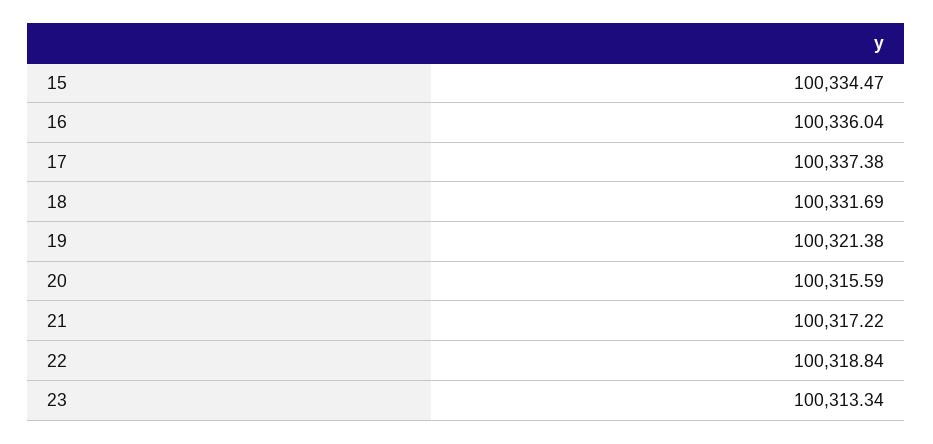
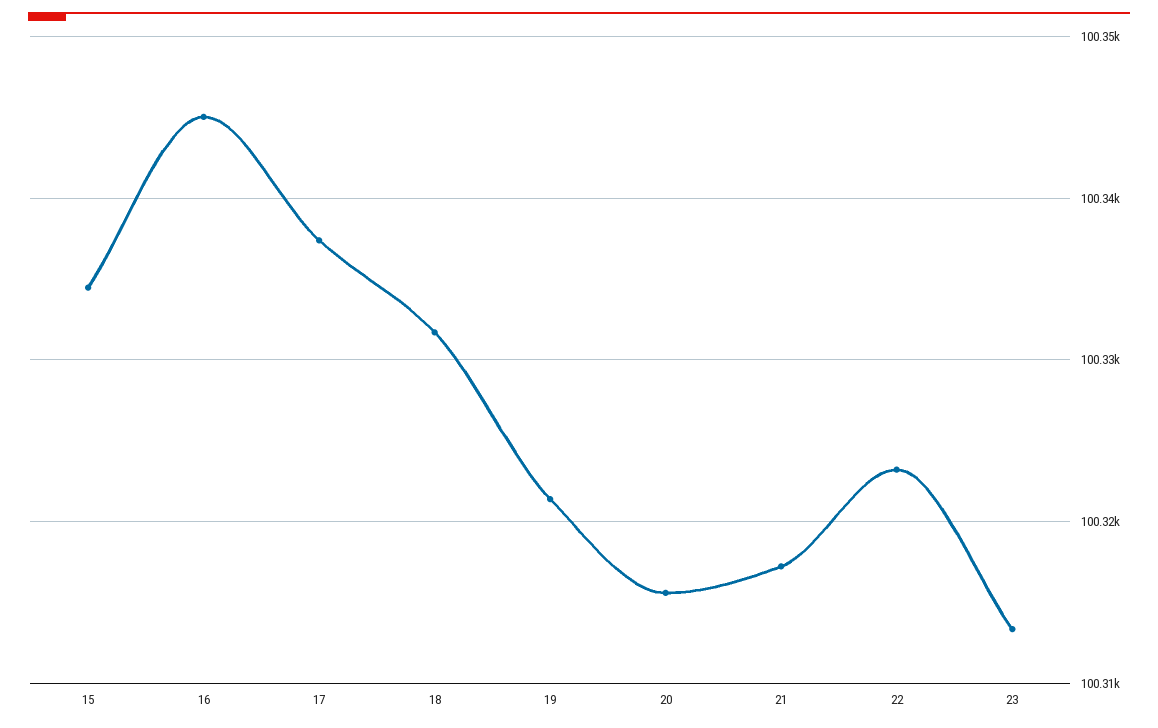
  {
    "15": 100334.47,
-   "16": 100336.04,
+   "16": 100345,
    "17": 100337.38,
    "18": 100331.69,
    "19": 100321.38,
    "20": 100315.59,
    "21": 100317.22,
-   "22": 100318.84,
+   "22": 100323,
    "23": 100313.34
  }

